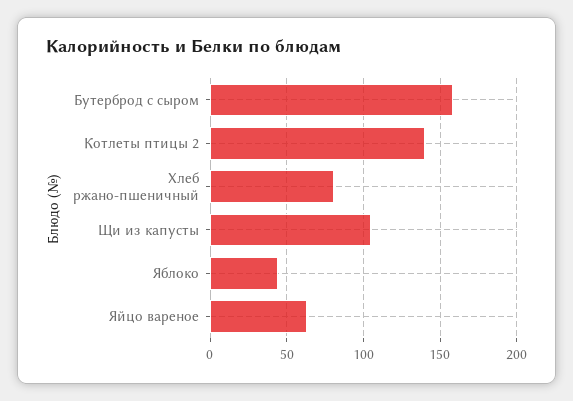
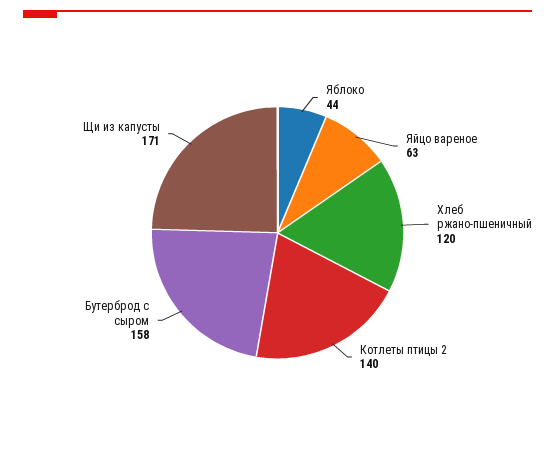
  {
    "Бутерброд с сыром": 158,
    "Котлеты птицы 2": 140,
-   "Хлеб ржано-пшеничный": 80,
+   "Хлеб ржано-пшеничный": 120,
-   "Щи из капусты": 105,
+   "Щи из капусты": 171,
    "Яблоко": 44,
    "Яйцо вареное": 63
  }

